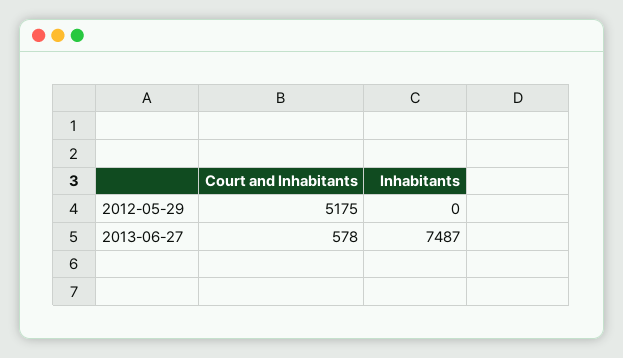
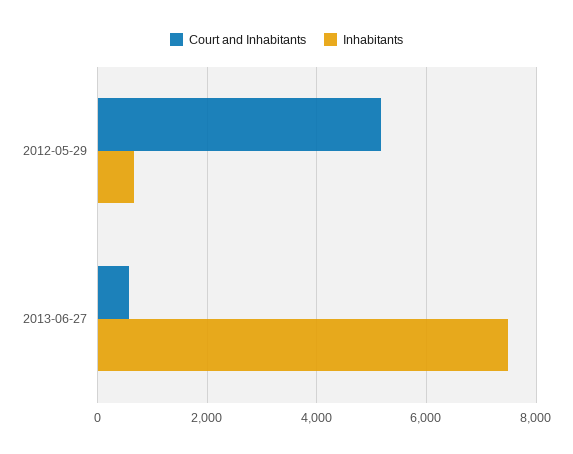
  {
    "Court and Inhabitants": {
      "2012-05-29": 5175,
      "2013-06-27": 578
    },
    "Inhabitants": {
-     "2012-05-29": 0,
+     "2012-05-29": 600,
      "2013-06-27": 7487
    }
  }

